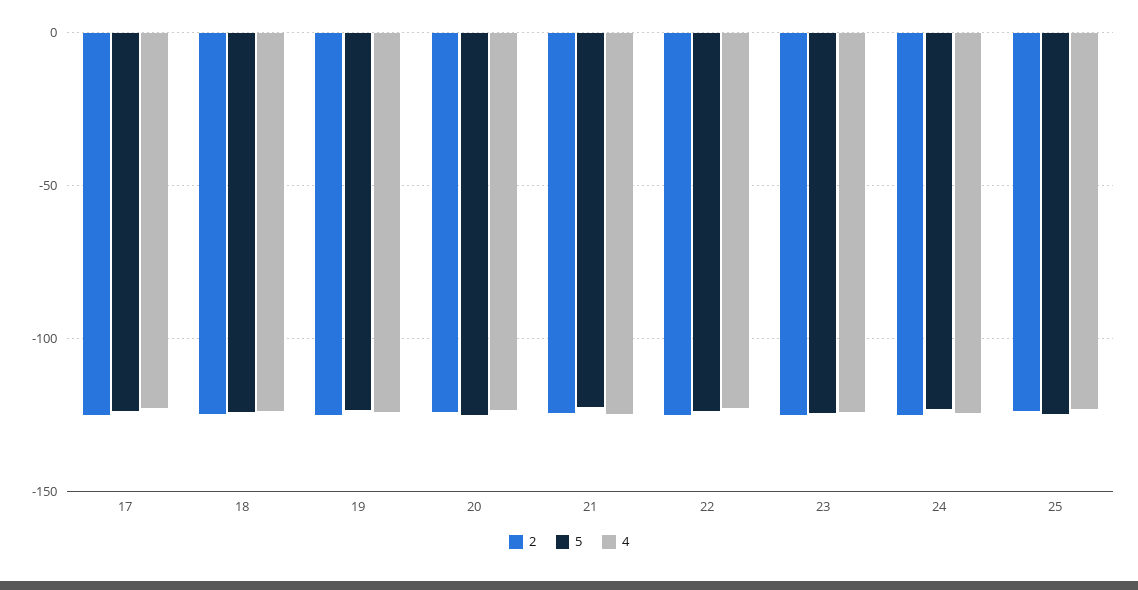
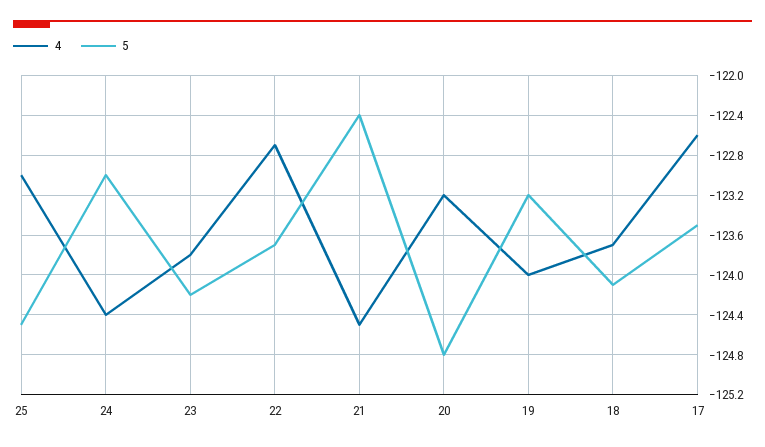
  {
-   "2": {
-     "17": -125,
-     "18": -125,
-     "19": -125,
-     "20": -125,
-     "21": -125,
-     "22": -125,
-     "23": -125,
-     "24": -125,
-     "25": -125
-   },
    "5": {
      "17": -123.5,
      "18": -124.1,
      "19": -123.2,
      "20": -124.8,
      "21": -122.4,
      "22": -123.7,
      "23": -124.2,
      "24": -123,
      "25": -124.5
    },
    "4": {
      "17": -122.6,
      "18": -123.7,
      "19": -124,
      "20": -123.2,
      "21": -124.5,
      "22": -122.7,
      "23": -123.8,
      "24": -124.4,
      "25": -123
    }
  }

